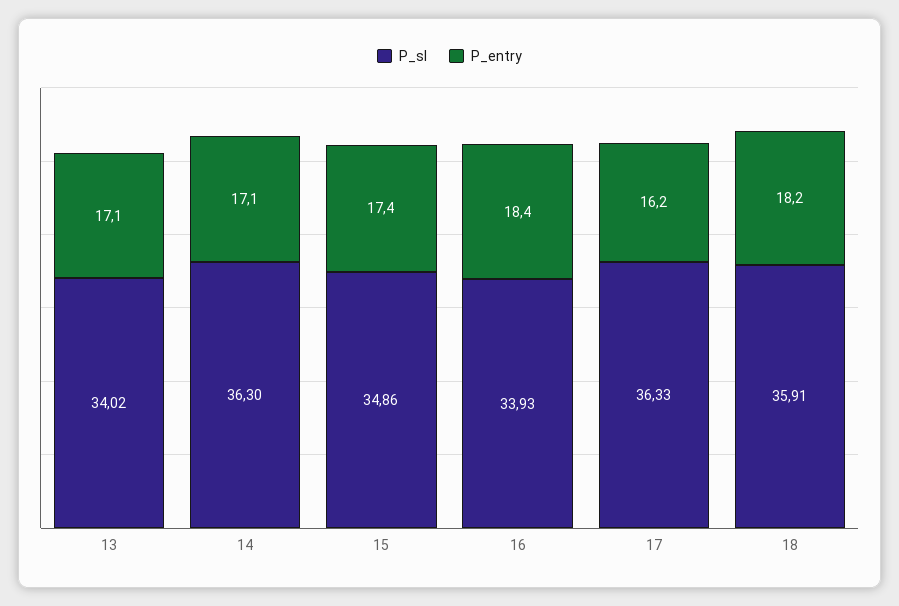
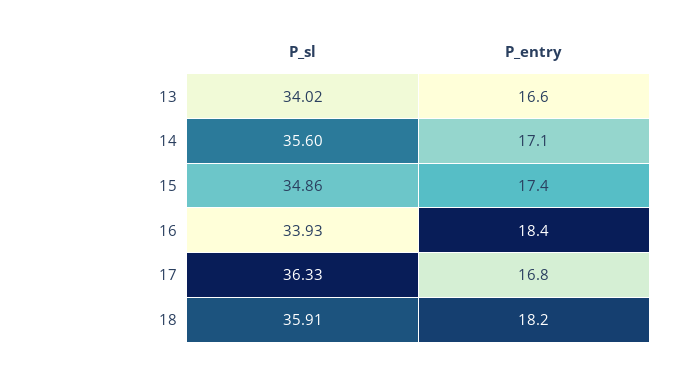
  {
    "P_sl": {
      "13": 34.02,
-     "14": 36.3,
+     "14": 35.6,
      "15": 34.86,
      "16": 33.93,
      "17": 36.33,
      "18": 35.91
    },
    "P_entry": {
-     "13": 17.1,
+     "13": 16.6,
      "14": 17.1,
      "15": 17.4,
      "16": 18.4,
-     "17": 16.2,
+     "17": 16.8,
      "18": 18.2
    }
  }

